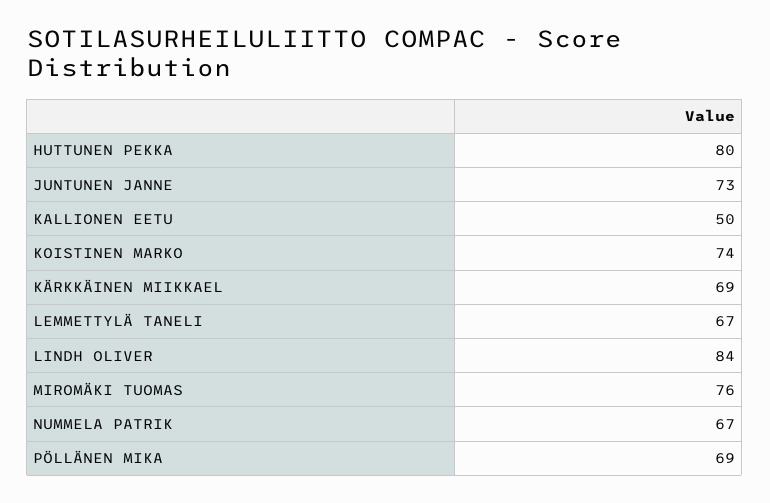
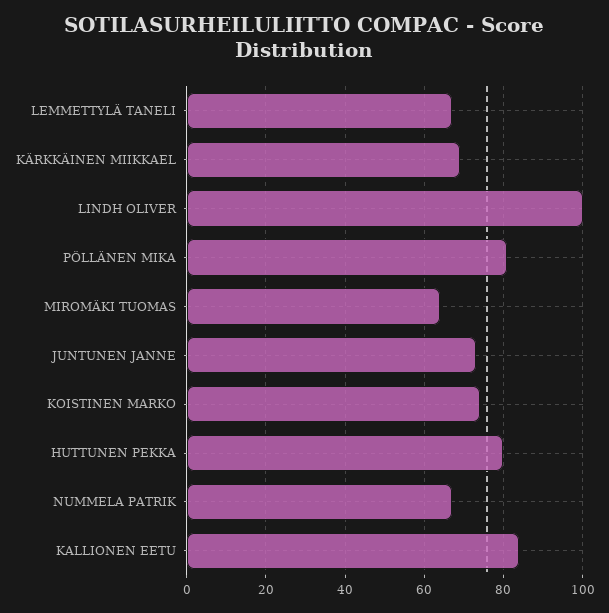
  {
    "HUTTUNEN PEKKA": 80,
    "JUNTUNEN JANNE": 73,
-   "KALLIONEN EETU": 50,
+   "KALLIONEN EETU": 85,
    "KOISTINEN MARKO": 74,
    "KÄRKKÄINEN MIIKKAEL": 69,
    "LEMMETTYLÄ TANELI": 67,
-   "LINDH OLIVER": 84,
+   "LINDH OLIVER": 100,
-   "MIROMÄKI TUOMAS": 76,
+   "MIROMÄKI TUOMAS": 65,
    "NUMMELA PATRIK": 67,
-   "PÖLLÄNEN MIKA": 69
+   "PÖLLÄNEN MIKA": 80
  }

